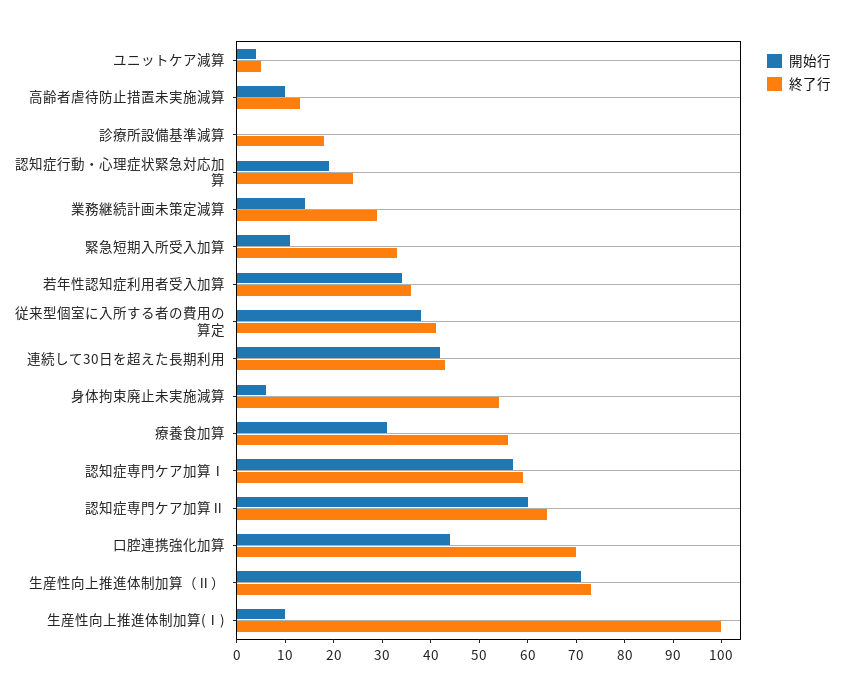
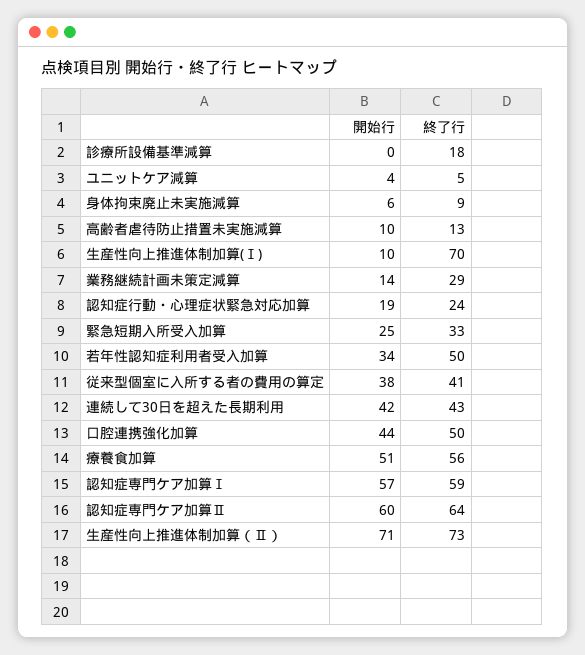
  {
    "開始行": {
      "ユニットケア減算": 4,
      "高齢者虐待防止措置未実施減算": 10,
      "診療所設備基準減算": 0,
      "認知症行動・心理症状緊急対応加算": 19,
      "業務継続計画未策定減算": 14,
-     "緊急短期入所受入加算": 10,
+     "緊急短期入所受入加算": 25,
      "若年性認知症利用者受入加算": 34,
      "従来型個室に入所する者の費用の算定": 38,
      "連続して30日を超えた長期利用": 42,
      "身体拘束廃止未実施減算": 6,
-     "療養食加算": 30,
+     "療養食加算": 51,
      "認知症専門ケア加算Ⅰ": 57,
      "認知症専門ケア加算Ⅱ": 60,
      "口腔連携強化加算": 44,
      "生産性向上推進体制加算（Ⅱ）": 71,
      "生産性向上推進体制加算(Ⅰ)": 10
    },
    "終了行": {
      "ユニットケア減算": 5,
      "高齢者虐待防止措置未実施減算": 13,
      "診療所設備基準減算": 18,
      "認知症行動・心理症状緊急対応加算": 24,
      "業務継続計画未策定減算": 29,
      "緊急短期入所受入加算": 33,
-     "若年性認知症利用者受入加算": 35,
+     "若年性認知症利用者受入加算": 50,
      "従来型個室に入所する者の費用の算定": 41,
      "連続して30日を超えた長期利用": 43,
-     "身体拘束廃止未実施減算": 55,
+     "身体拘束廃止未実施減算": 9,
      "療養食加算": 56,
      "認知症専門ケア加算Ⅰ": 59,
      "認知症専門ケア加算Ⅱ": 64,
-     "口腔連携強化加算": 70,
+     "口腔連携強化加算": 50,
      "生産性向上推進体制加算（Ⅱ）": 73,
-     "生産性向上推進体制加算(Ⅰ)": 100
+     "生産性向上推進体制加算(Ⅰ)": 70
    }
  }

